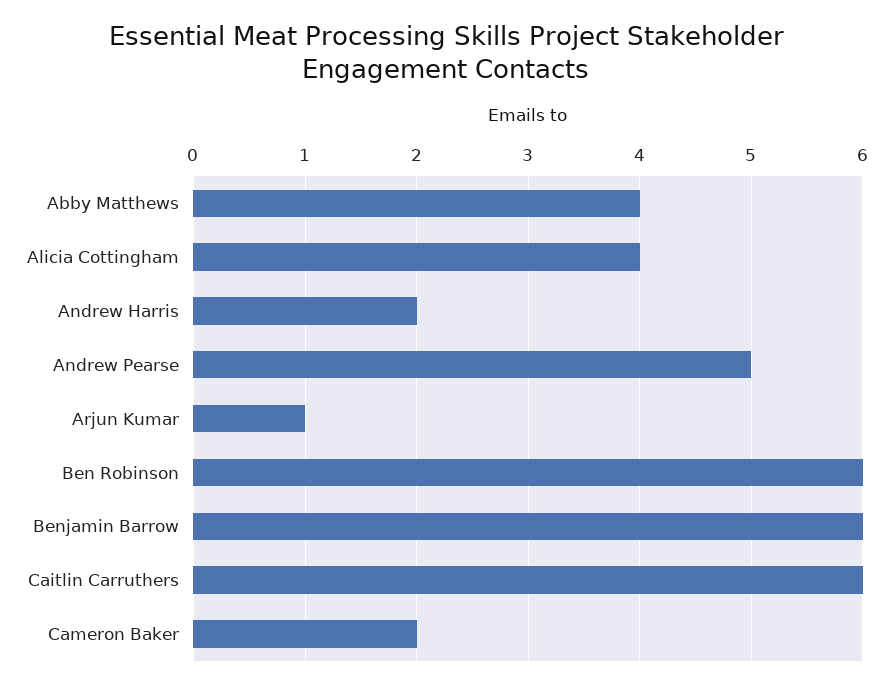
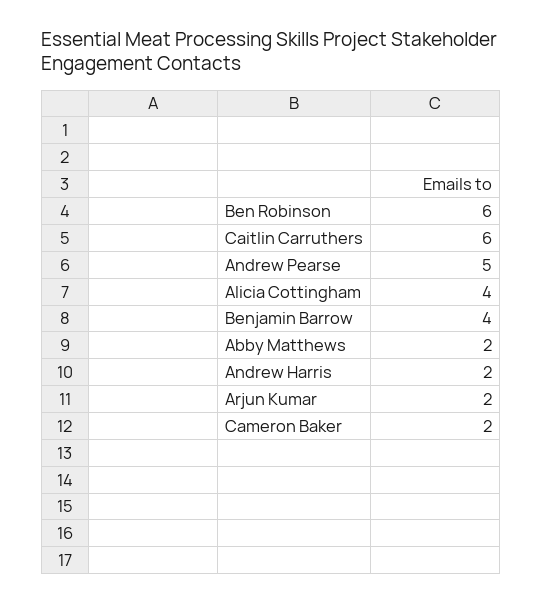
  {
-   "Abby Matthews": 4,
+   "Abby Matthews": 2,
    "Alicia Cottingham": 4,
    "Andrew Harris": 2,
    "Andrew Pearse": 5,
-   "Arjun Kumar": 1,
+   "Arjun Kumar": 2,
    "Ben Robinson": 6,
-   "Benjamin Barrow": 6,
+   "Benjamin Barrow": 4,
    "Caitlin Carruthers": 6,
    "Cameron Baker": 2
  }

